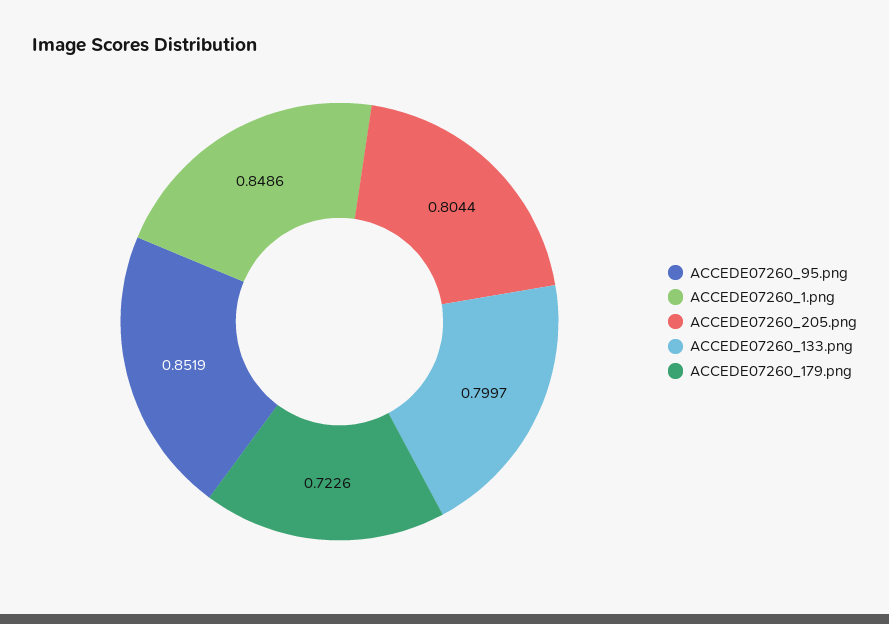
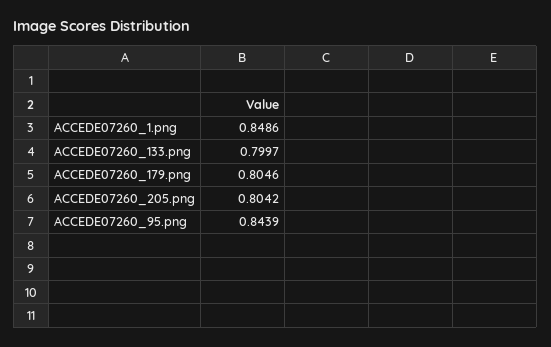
  {
-   "ACCEDE07260_95.png": 0.8519,
+   "ACCEDE07260_95.png": 0.8439,
    "ACCEDE07260_1.png": 0.8486,
-   "ACCEDE07260_205.png": 0.8044,
+   "ACCEDE07260_205.png": 0.8042,
    "ACCEDE07260_133.png": 0.7997,
-   "ACCEDE07260_179.png": 0.7226
+   "ACCEDE07260_179.png": 0.8046
  }

